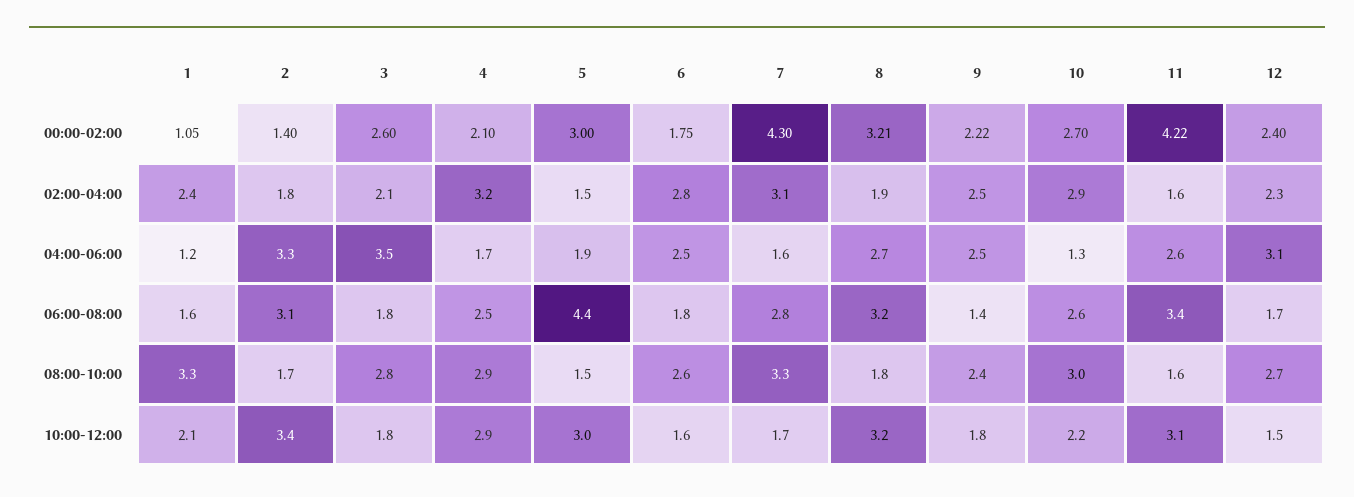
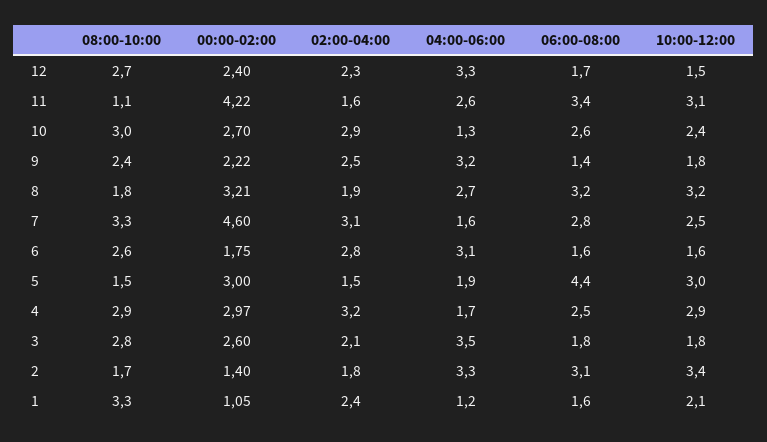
  {
    "1": {
      "00:00-02:00": 1.05,
      "02:00-04:00": 2.4,
      "04:00-06:00": 1.2,
      "06:00-08:00": 1.6,
      "08:00-10:00": 3.3,
      "10:00-12:00": 2.1
    },
    "2": {
      "00:00-02:00": 1.4,
      "02:00-04:00": 1.8,
      "04:00-06:00": 3.3,
      "06:00-08:00": 3.1,
      "08:00-10:00": 1.7,
      "10:00-12:00": 3.4
    },
    "3": {
      "00:00-02:00": 2.6,
      "02:00-04:00": 2.1,
      "04:00-06:00": 3.5,
      "06:00-08:00": 1.8,
      "08:00-10:00": 2.8,
      "10:00-12:00": 1.8
    },
    "4": {
-     "00:00-02:00": 2.1,
+     "00:00-02:00": 2.97,
      "02:00-04:00": 3.2,
      "04:00-06:00": 1.7,
      "06:00-08:00": 2.5,
      "08:00-10:00": 2.9,
      "10:00-12:00": 2.9
    },
    "5": {
      "00:00-02:00": 3,
      "02:00-04:00": 1.5,
      "04:00-06:00": 1.9,
      "06:00-08:00": 4.4,
      "08:00-10:00": 1.5,
      "10:00-12:00": 3
    },
    "6": {
      "00:00-02:00": 1.75,
      "02:00-04:00": 2.8,
-     "04:00-06:00": 2.5,
+     "04:00-06:00": 3.1,
-     "06:00-08:00": 1.8,
+     "06:00-08:00": 1.6,
      "08:00-10:00": 2.6,
      "10:00-12:00": 1.6
    },
    "7": {
-     "00:00-02:00": 4.3,
+     "00:00-02:00": 4.6,
      "02:00-04:00": 3.1,
      "04:00-06:00": 1.6,
      "06:00-08:00": 2.8,
      "08:00-10:00": 3.3,
-     "10:00-12:00": 1.7
+     "10:00-12:00": 2.5
    },
    "8": {
      "00:00-02:00": 3.21,
      "02:00-04:00": 1.9,
      "04:00-06:00": 2.7,
      "06:00-08:00": 3.2,
      "08:00-10:00": 1.8,
      "10:00-12:00": 3.2
    },
    "9": {
      "00:00-02:00": 2.22,
      "02:00-04:00": 2.5,
-     "04:00-06:00": 2.5,
+     "04:00-06:00": 3.2,
      "06:00-08:00": 1.4,
      "08:00-10:00": 2.4,
      "10:00-12:00": 1.8
    },
    "10": {
      "00:00-02:00": 2.7,
      "02:00-04:00": 2.9,
      "04:00-06:00": 1.3,
      "06:00-08:00": 2.6,
      "08:00-10:00": 3,
-     "10:00-12:00": 2.2
+     "10:00-12:00": 2.4
    },
    "11": {
      "00:00-02:00": 4.22,
      "02:00-04:00": 1.6,
      "04:00-06:00": 2.6,
      "06:00-08:00": 3.4,
-     "08:00-10:00": 1.6,
+     "08:00-10:00": 1.1,
      "10:00-12:00": 3.1
    },
    "12": {
      "00:00-02:00": 2.4,
      "02:00-04:00": 2.3,
-     "04:00-06:00": 3.1,
+     "04:00-06:00": 3.3,
      "06:00-08:00": 1.7,
      "08:00-10:00": 2.7,
      "10:00-12:00": 1.5
    }
  }

